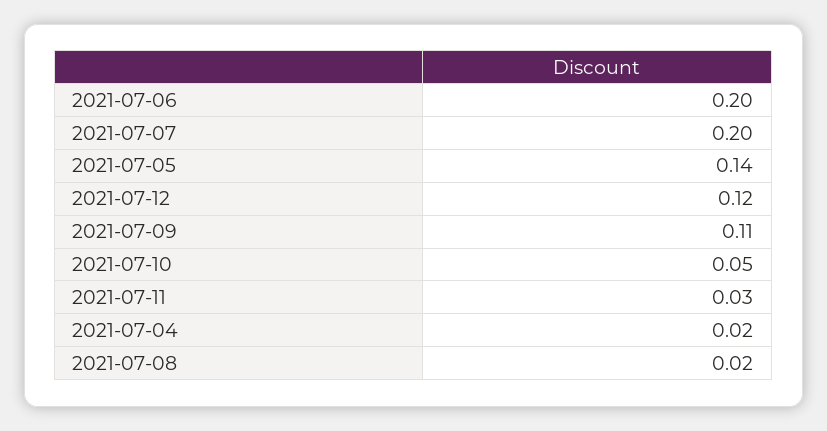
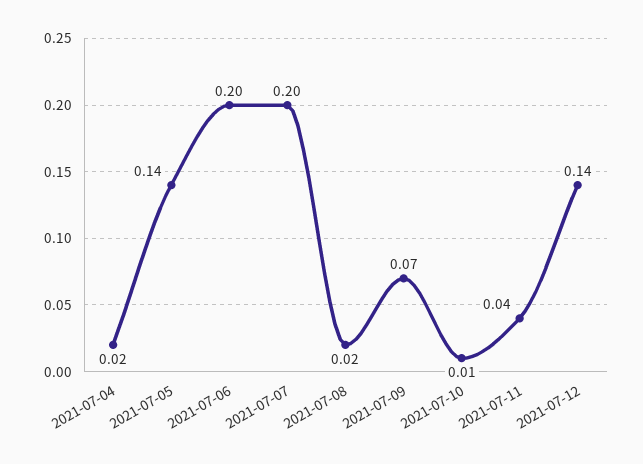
  {
    "2021-07-06": 0.2,
    "2021-07-07": 0.2,
    "2021-07-05": 0.14,
-   "2021-07-12": 0.12,
+   "2021-07-12": 0.14,
-   "2021-07-09": 0.11,
+   "2021-07-09": 0.07,
-   "2021-07-10": 0.05,
+   "2021-07-10": 0.01,
-   "2021-07-11": 0.03,
+   "2021-07-11": 0.04,
    "2021-07-04": 0.02,
    "2021-07-08": 0.02
  }

